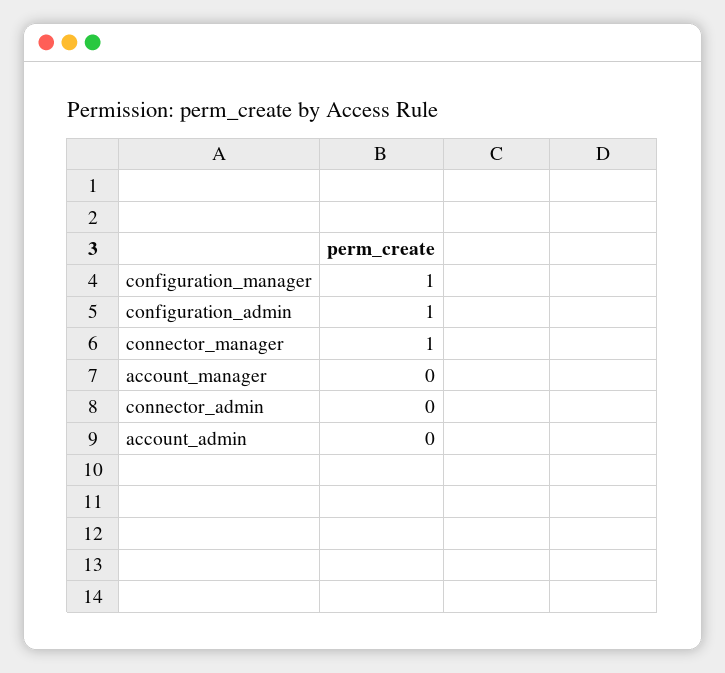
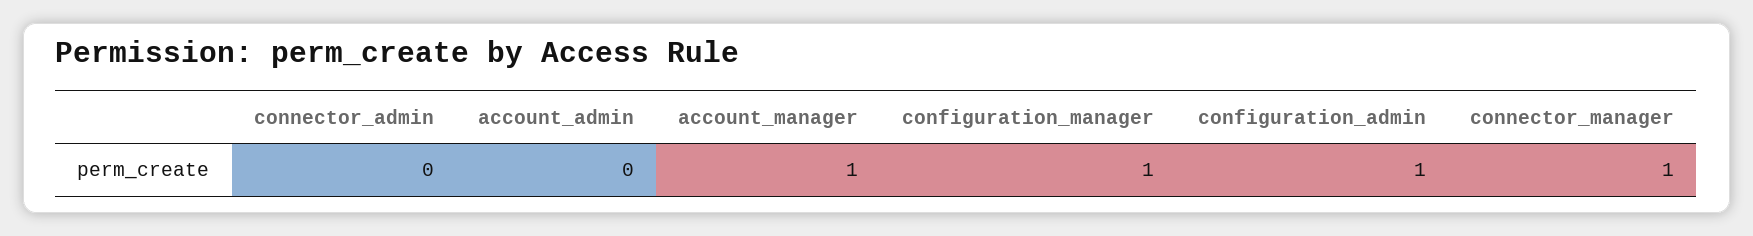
  {
    "configuration_manager": 1,
    "configuration_admin": 1,
    "connector_manager": 1,
-   "account_manager": 0,
+   "account_manager": 1,
    "connector_admin": 0,
    "account_admin": 0
  }

